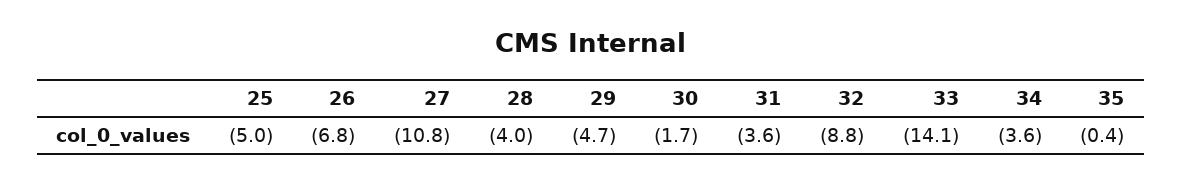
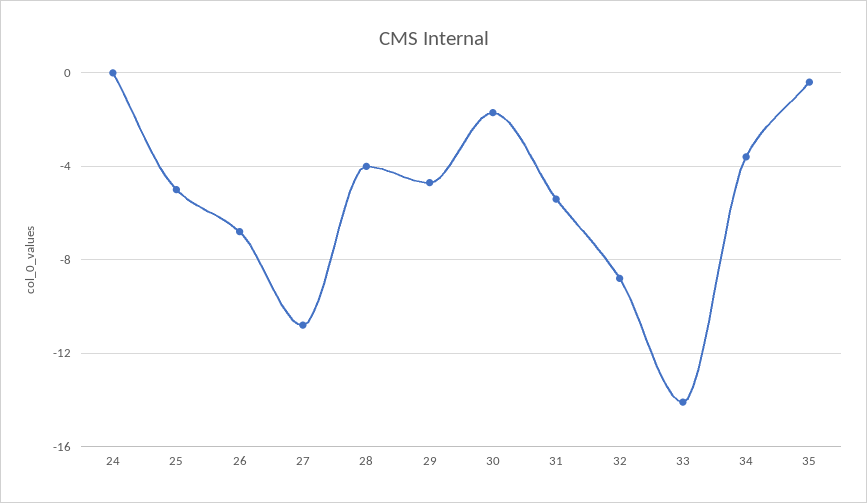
  {
    "25": -5,
    "26": -6.8,
    "27": -10.8,
    "28": -4,
    "29": -4.7,
    "30": -1.7,
-   "31": -3.6,
+   "31": -5.5,
    "32": -8.8,
    "33": -14.1,
    "34": -3.6,
-   "35": -0.4
+   "35": -0.4,
+   "24": 0
  }

